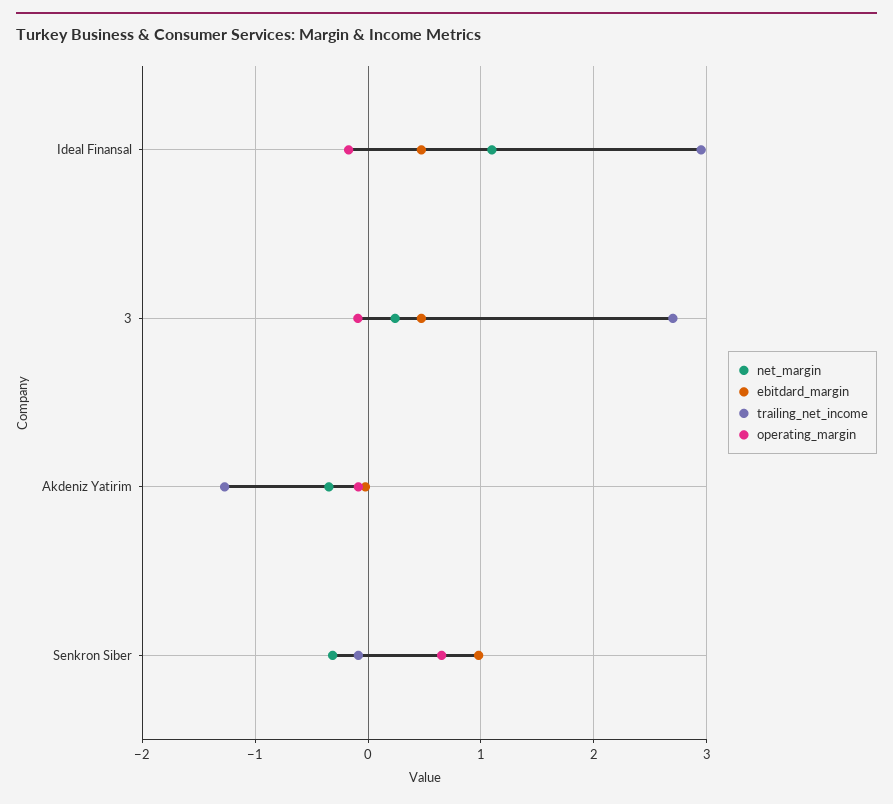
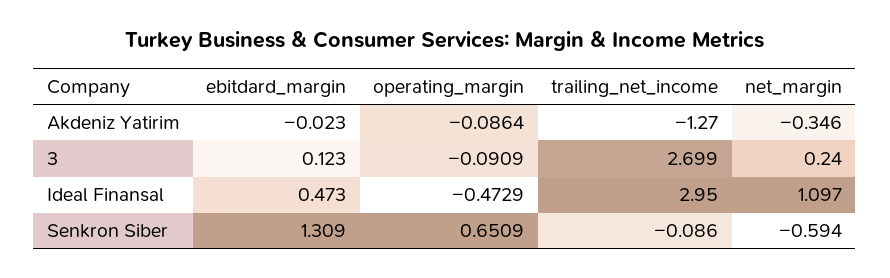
  {
    "net_margin": {
      "Ideal Finansal": 1.097,
      "3": 0.24,
      "Akdeniz Yatirim": -0.346,
-     "Senkron Siber": -0.3
+     "Senkron Siber": -0.594
    },
    "ebitdard_margin": {
      "Ideal Finansal": 0.473,
-     "3": 0.5,
+     "3": 0.123,
      "Akdeniz Yatirim": -0.023,
-     "Senkron Siber": 1
+     "Senkron Siber": 1.309
    },
    "trailing_net_income": {
      "Ideal Finansal": 2.95,
      "3": 2.699,
      "Akdeniz Yatirim": -1.27,
      "Senkron Siber": -0.086
    },
    "operating_margin": {
-     "Ideal Finansal": -0.2,
+     "Ideal Finansal": -0.4729,
      "3": -0.0909,
      "Akdeniz Yatirim": -0.0864,
      "Senkron Siber": 0.6509
    }
  }

